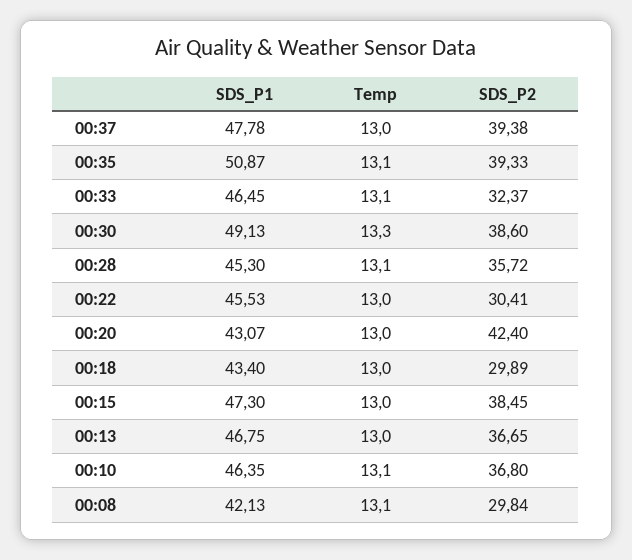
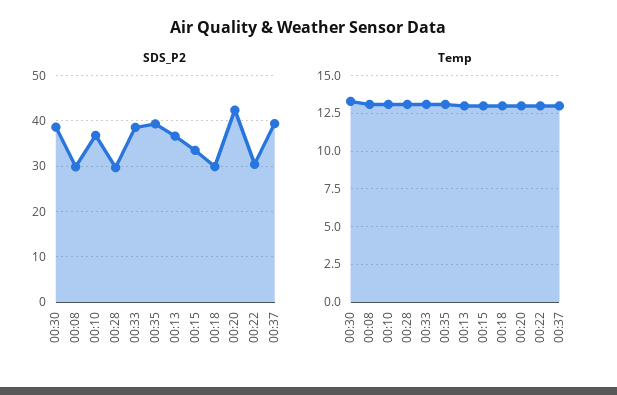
  {
-   "SDS_P1": {
-     "00:37": 47.78,
-     "00:35": 50.87,
-     "00:33": 46.45,
-     "00:30": 49.13,
-     "00:28": 45.3,
-     "00:22": 45.53,
-     "00:20": 43.07,
-     "00:18": 43.4,
-     "00:15": 47.3,
-     "00:13": 46.75,
-     "00:10": 46.35,
-     "00:08": 42.13
-   },
    "Temp": {
      "00:37": 13,
      "00:35": 13.1,
      "00:33": 13.1,
      "00:30": 13.3,
      "00:28": 13.1,
      "00:22": 13,
      "00:20": 13,
      "00:18": 13,
      "00:15": 13,
      "00:13": 13,
      "00:10": 13.1,
      "00:08": 13.1
    },
    "SDS_P2": {
      "00:37": 39.38,
      "00:35": 39.33,
-     "00:33": 32.37,
+     "00:33": 38,
      "00:30": 38.6,
-     "00:28": 35.72,
+     "00:28": 30,
      "00:22": 30.41,
      "00:20": 42.4,
      "00:18": 29.89,
-     "00:15": 38.45,
+     "00:15": 34,
      "00:13": 36.65,
      "00:10": 36.8,
      "00:08": 29.84
    }
  }

